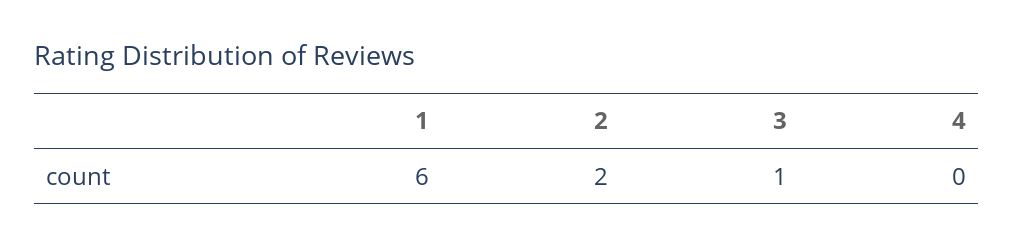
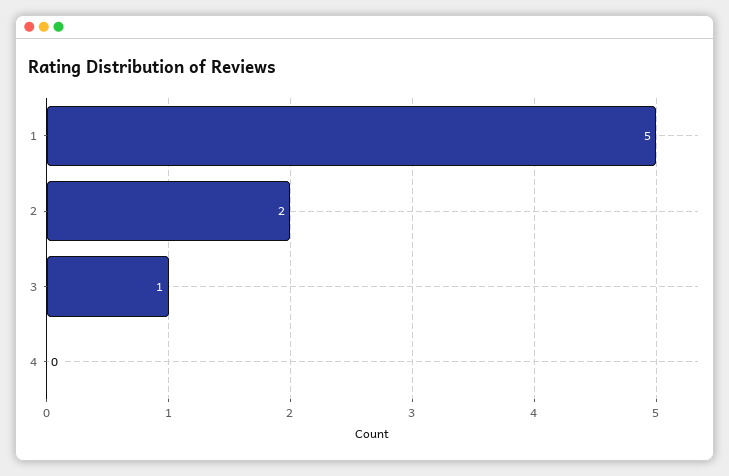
  {
-   "1": 6,
+   "1": 5,
    "2": 2,
    "3": 1,
    "4": 0
  }

